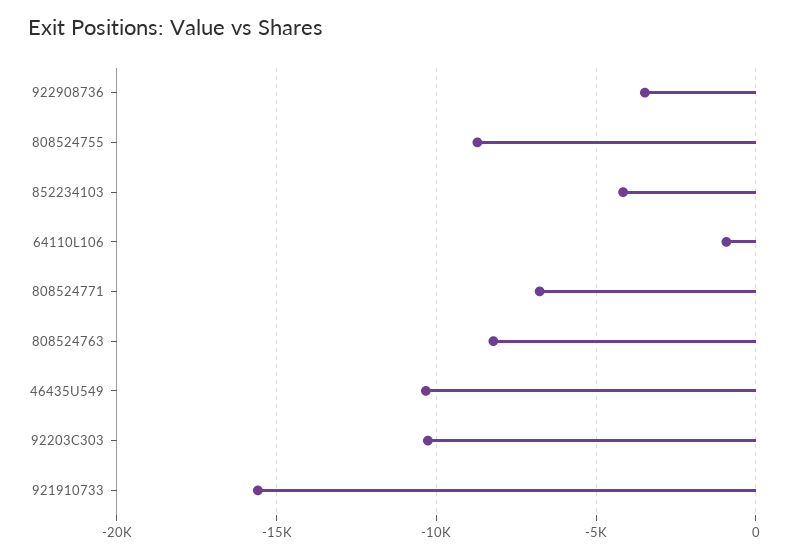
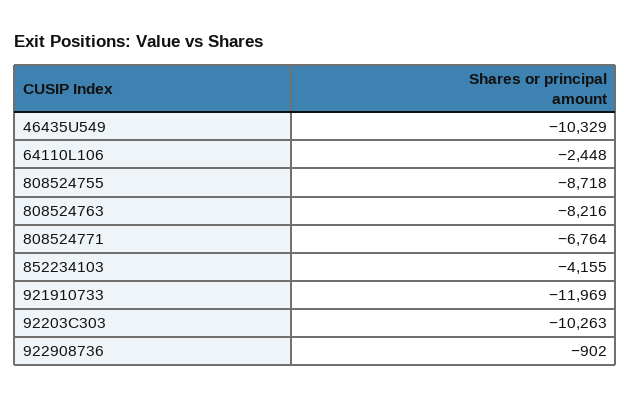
  {
-   "922908736": -3500,
+   "922908736": -902,
    "808524755": -8718,
    "852234103": -4155,
-   "64110L106": -1000,
+   "64110L106": -2448,
    "808524771": -6764,
    "808524763": -8216,
    "46435U549": -10329,
    "92203C303": -10263,
-   "921910733": -15500
+   "921910733": -11969
  }

